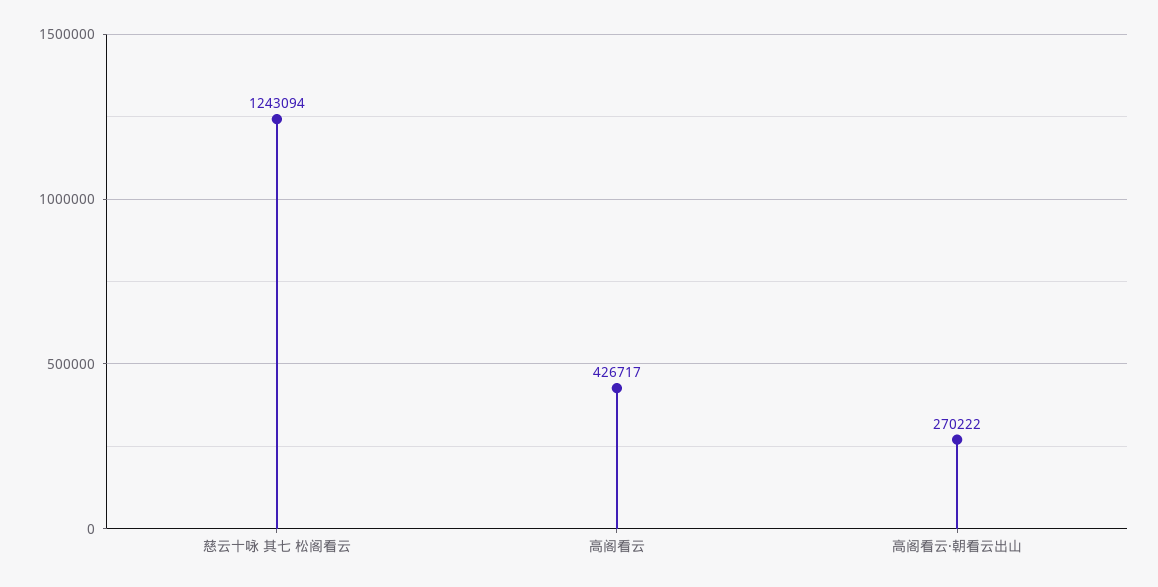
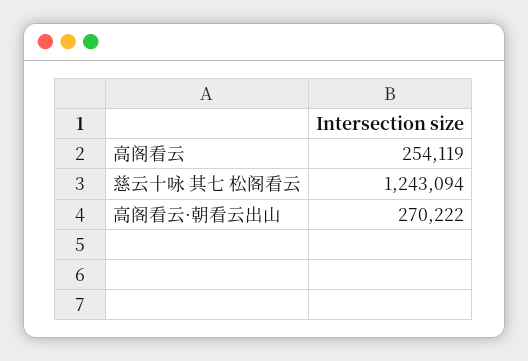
  {
    "慈云十咏 其七 松阁看云": 1243094,
-   "高阁看云": 426717,
+   "高阁看云": 254119,
    "高阁看云·朝看云出山": 270222
  }

